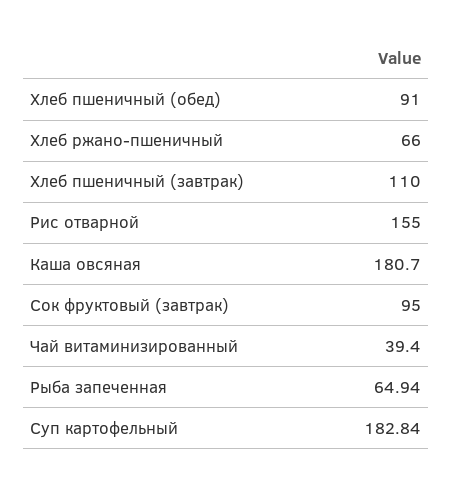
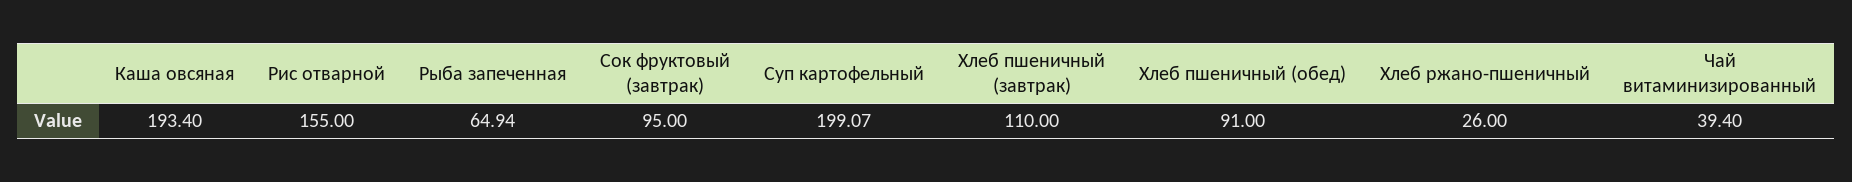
  {
    "Хлеб пшеничный (обед)": 91,
-   "Хлеб ржано-пшеничный": 66,
+   "Хлеб ржано-пшеничный": 26,
    "Хлеб пшеничный (завтрак)": 110,
    "Рис отварной": 155,
-   "Каша овсяная": 180.7,
+   "Каша овсяная": 193.4,
    "Сок фруктовый (завтрак)": 95,
    "Чай витаминизированный": 39.4,
    "Рыба запеченная": 64.94,
-   "Суп картофельный": 182.84
+   "Суп картофельный": 199.07
  }

